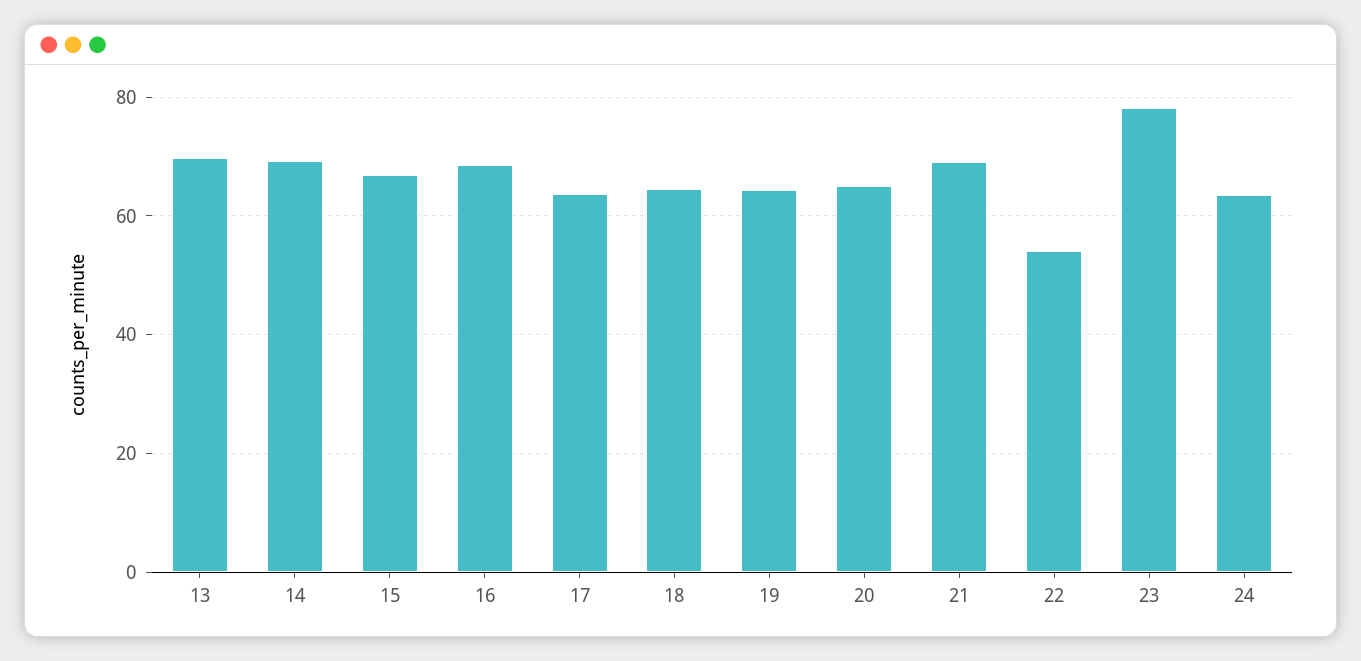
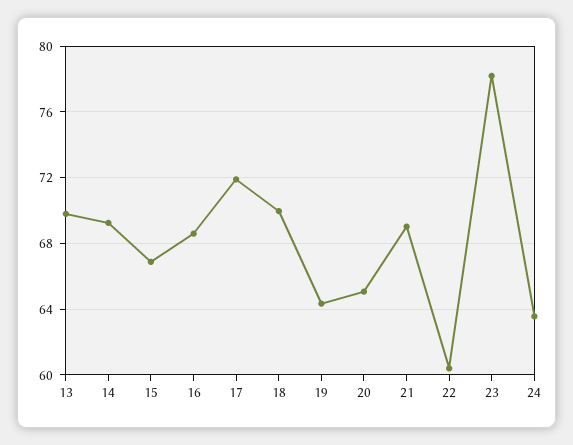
  {
    "13": 70,
    "14": 69,
    "15": 67,
    "16": 68.5,
-   "17": 64,
+   "17": 72,
-   "18": 64,
+   "18": 70,
    "19": 64.5,
    "20": 65,
    "21": 69,
-   "22": 54,
+   "22": 60.5,
    "23": 78,
    "24": 63.5
  }

